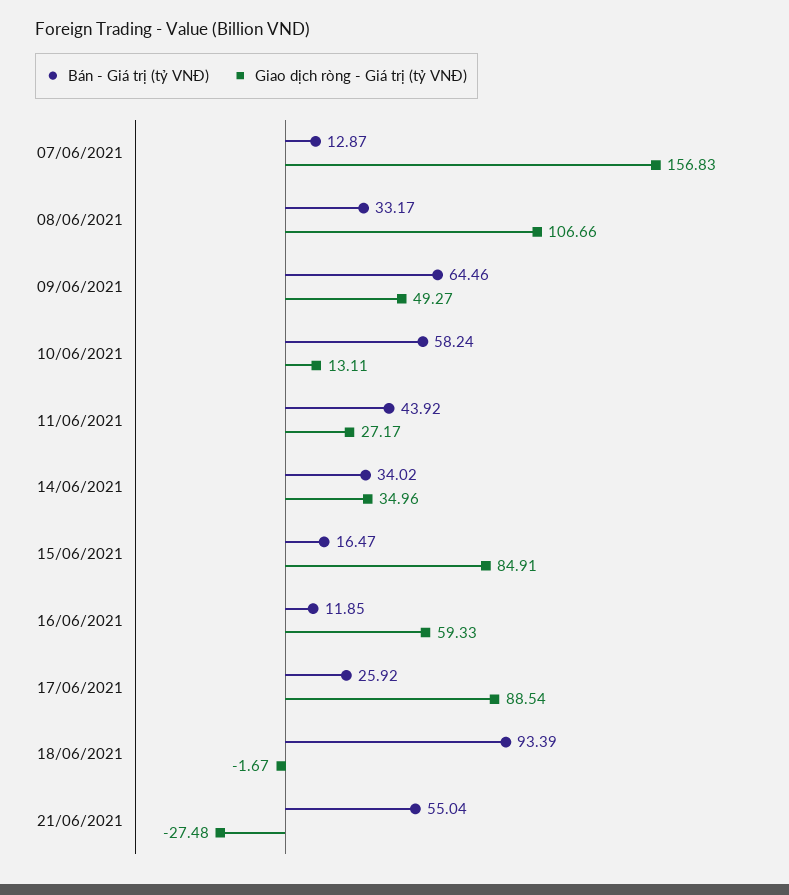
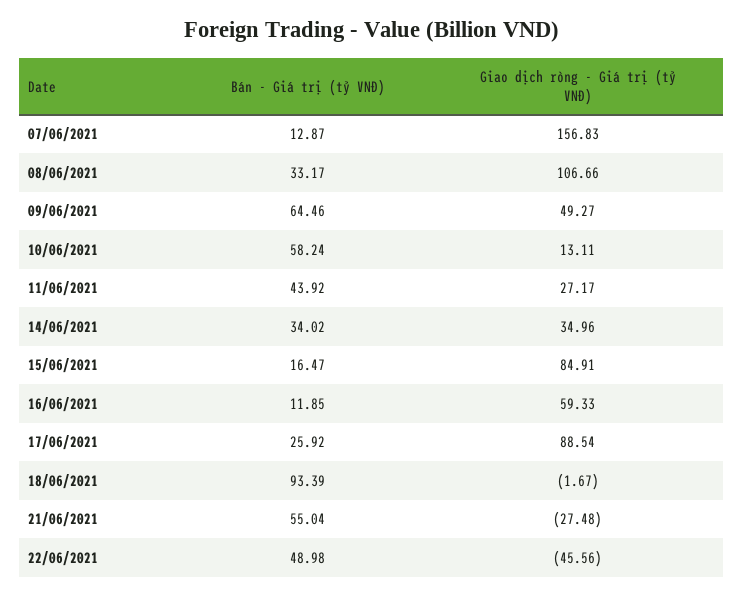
  {
    "Bán - Giá trị (tỷ VNĐ)": {
      "07/06/2021": 12.87,
      "08/06/2021": 33.17,
      "09/06/2021": 64.46,
      "10/06/2021": 58.24,
      "11/06/2021": 43.92,
      "14/06/2021": 34.02,
      "15/06/2021": 16.47,
      "16/06/2021": 11.85,
      "17/06/2021": 25.92,
      "18/06/2021": 93.39,
-     "21/06/2021": 55.04
+     "21/06/2021": 55.04,
+     "22/06/2021": 48.98
    },
    "Giao dịch ròng - Giá trị (tỷ VNĐ)": {
      "07/06/2021": 156.83,
      "08/06/2021": 106.66,
      "09/06/2021": 49.27,
      "10/06/2021": 13.11,
      "11/06/2021": 27.17,
      "14/06/2021": 34.96,
      "15/06/2021": 84.91,
      "16/06/2021": 59.33,
      "17/06/2021": 88.54,
      "18/06/2021": -1.67,
-     "21/06/2021": -27.48
+     "21/06/2021": -27.48,
+     "22/06/2021": -45.56
    }
  }

